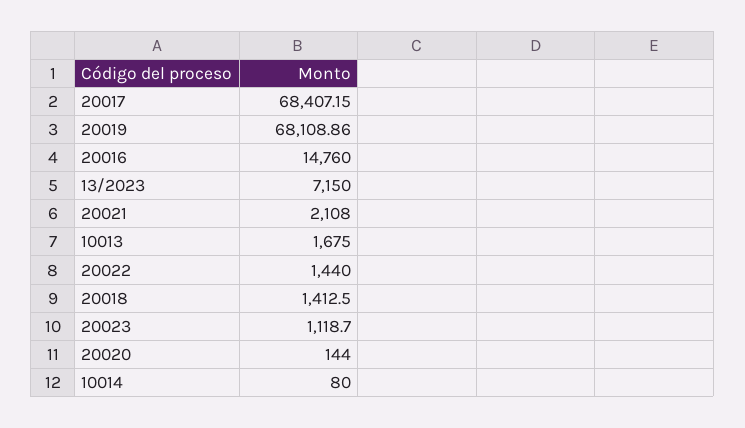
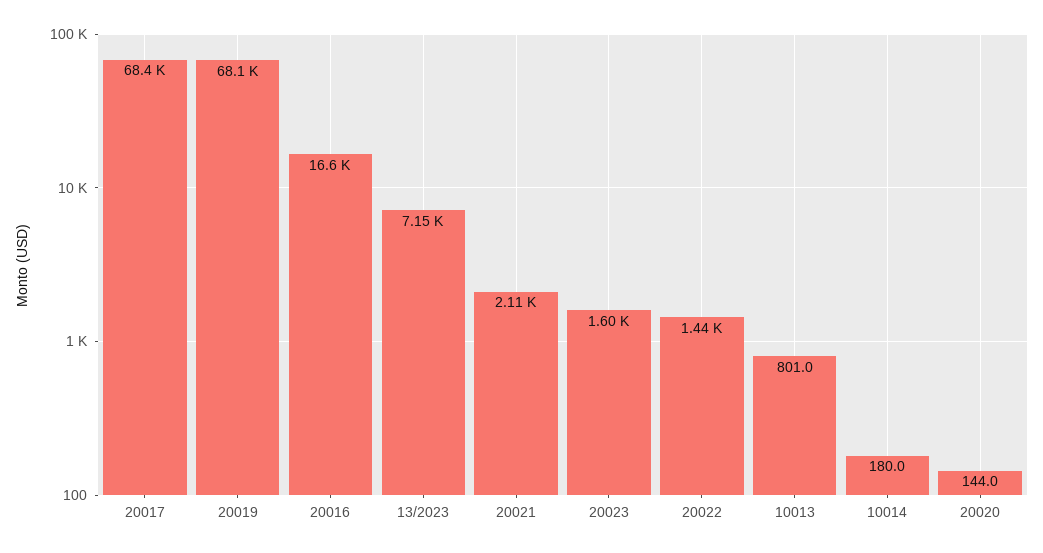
  {
    "20017": 68407.15,
    "20019": 68108.86,
-   "20016": 14760,
+   "20016": 16600,
    "13/2023": 7150,
    "20021": 2108,
-   "10013": 1675,
+   "10013": 801,
    "20022": 1440,
-   "20018": 1412.5,
-   "20023": 1118.7,
+   "20023": 1600,
    "20020": 144,
-   "10014": 80
+   "10014": 180
  }

